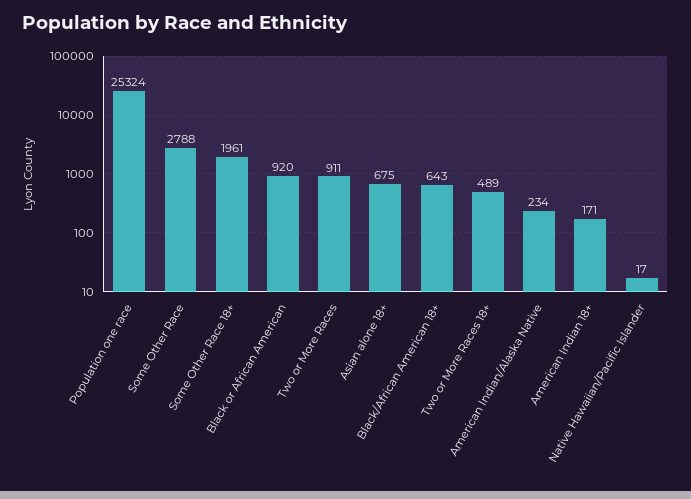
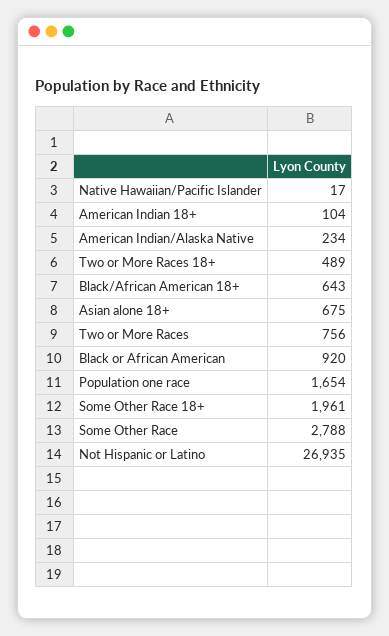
  {
-   "Population one race": 25324,
+   "Population one race": 1654,
    "Some Other Race": 2788,
    "Some Other Race 18+": 1961,
    "Black or African American": 920,
-   "Two or More Races": 911,
+   "Two or More Races": 756,
    "Asian alone 18+": 675,
    "Black/African American 18+": 643,
    "Two or More Races 18+": 489,
    "American Indian/Alaska Native": 234,
-   "American Indian 18+": 171,
+   "American Indian 18+": 104,
-   "Native Hawaiian/Pacific Islander": 17
+   "Native Hawaiian/Pacific Islander": 17,
+   "Not Hispanic or Latino": 26935
  }

